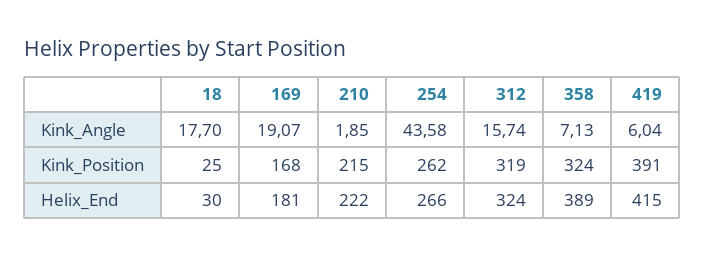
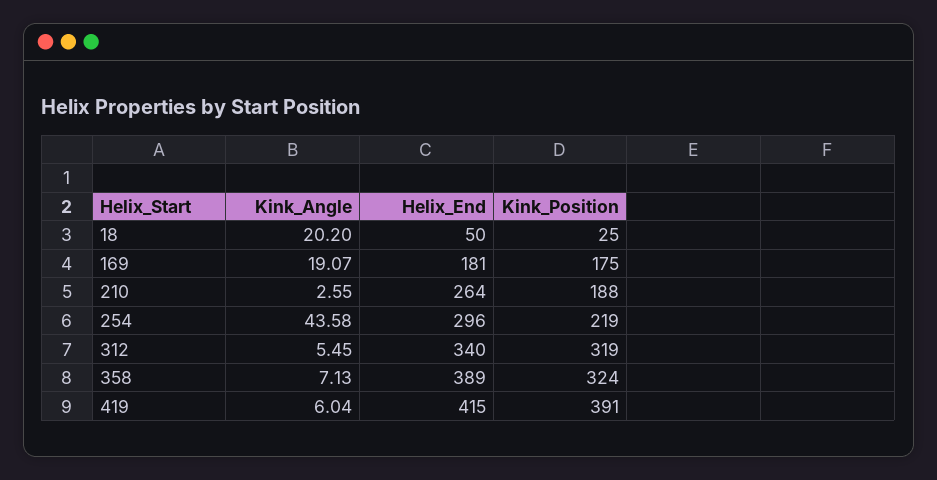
  {
    "18": {
-     "Kink_Angle": 17.7,
+     "Kink_Angle": 20.2,
      "Kink_Position": 25,
-     "Helix_End": 30
+     "Helix_End": 50
    },
    "169": {
      "Kink_Angle": 19.07,
-     "Kink_Position": 168,
+     "Kink_Position": 175,
      "Helix_End": 181
    },
    "210": {
-     "Kink_Angle": 1.85,
+     "Kink_Angle": 2.55,
-     "Kink_Position": 215,
+     "Kink_Position": 188,
-     "Helix_End": 222
+     "Helix_End": 264
    },
    "254": {
      "Kink_Angle": 43.58,
-     "Kink_Position": 262,
+     "Kink_Position": 219,
-     "Helix_End": 266
+     "Helix_End": 296
    },
    "312": {
-     "Kink_Angle": 15.74,
+     "Kink_Angle": 5.45,
      "Kink_Position": 319,
-     "Helix_End": 324
+     "Helix_End": 340
    },
    "358": {
      "Kink_Angle": 7.13,
      "Kink_Position": 324,
      "Helix_End": 389
    },
    "419": {
      "Kink_Angle": 6.04,
      "Kink_Position": 391,
      "Helix_End": 415
    }
  }

